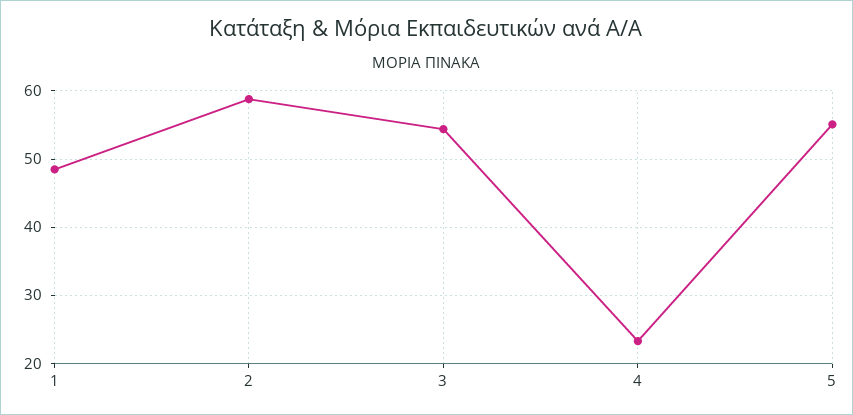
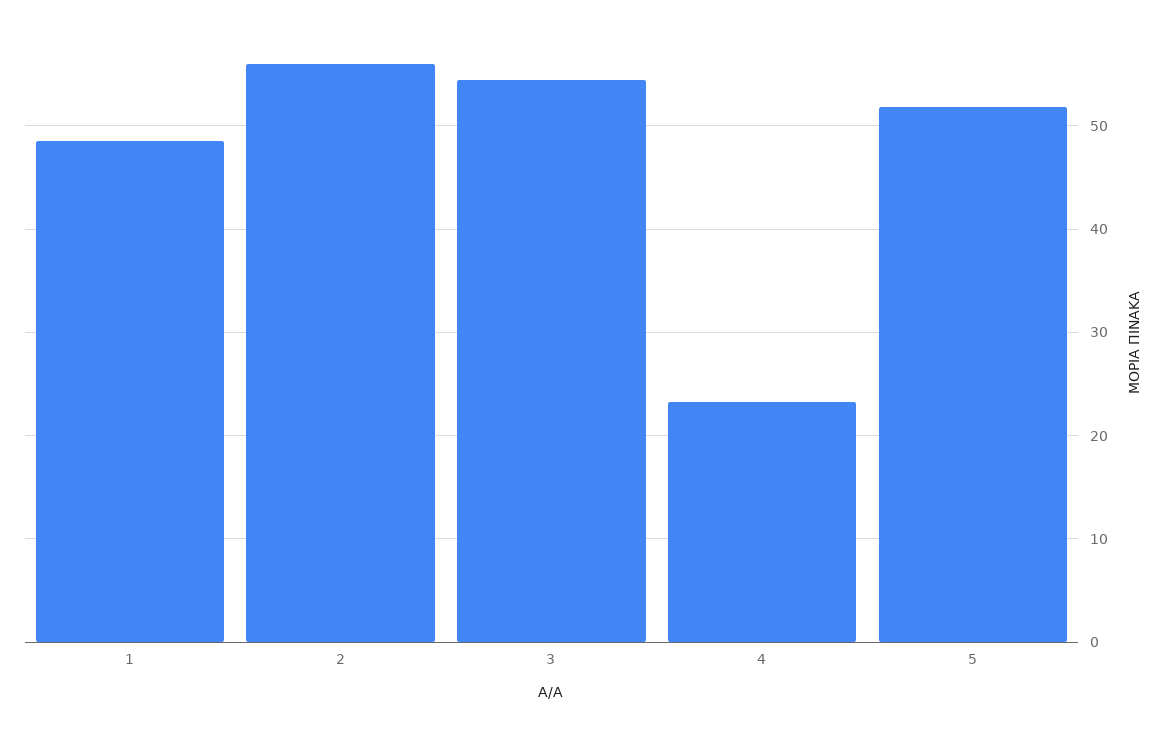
  {
    "1": 49,
-   "2": 59,
+   "2": 56,
    "3": 54,
    "4": 23,
-   "5": 55
+   "5": 52
  }

